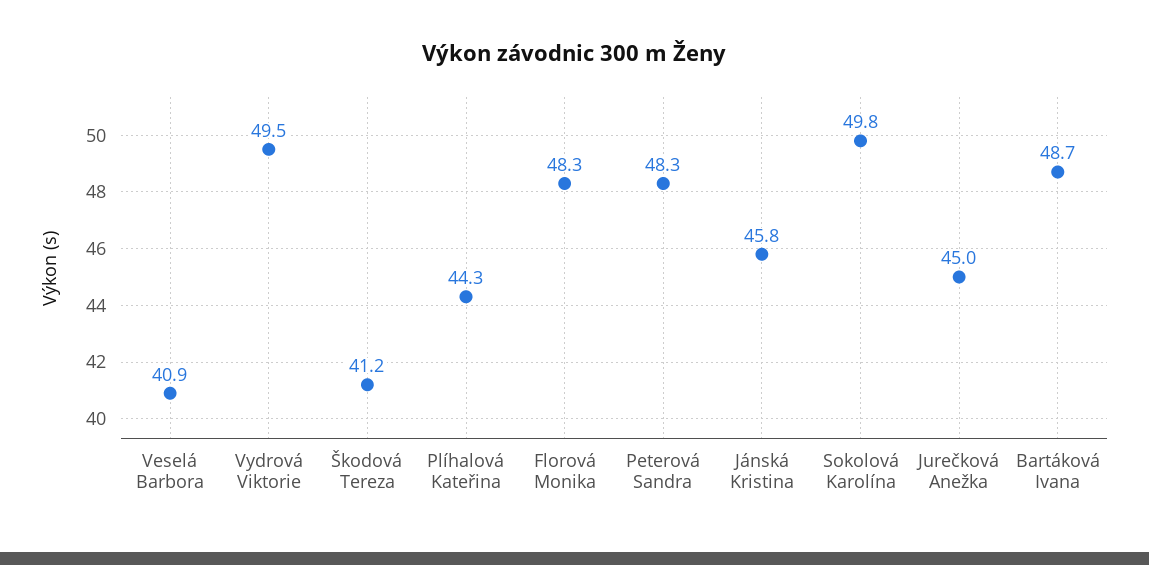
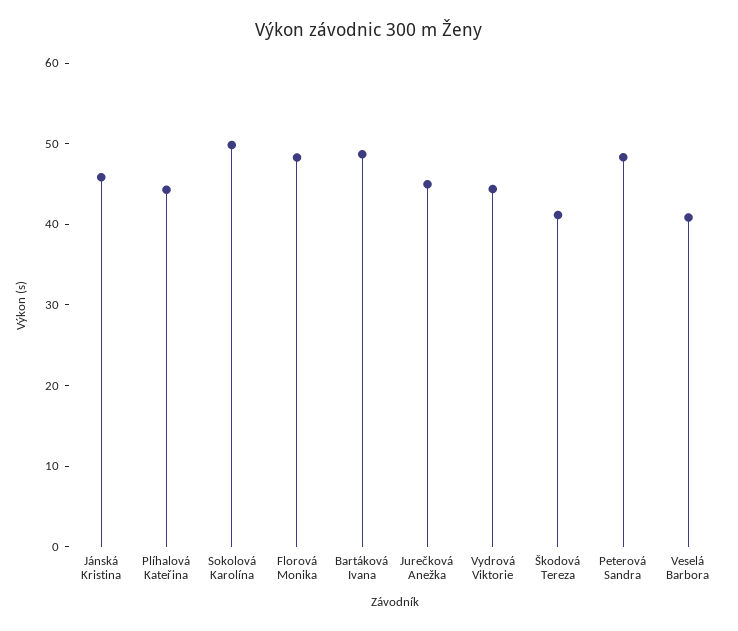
  {
    "Veselá Barbora": 40.9,
-   "Vydrová Viktorie": 49.5,
+   "Vydrová Viktorie": 44,
    "Škodová Tereza": 41.2,
    "Plíhalová Kateřina": 44.3,
    "Florová Monika": 48.3,
    "Peterová Sandra": 48.3,
    "Jánská Kristina": 45.8,
    "Sokolová Karolína": 49.8,
    "Jurečková Anežka": 45,
    "Bartáková Ivana": 48.7
  }

